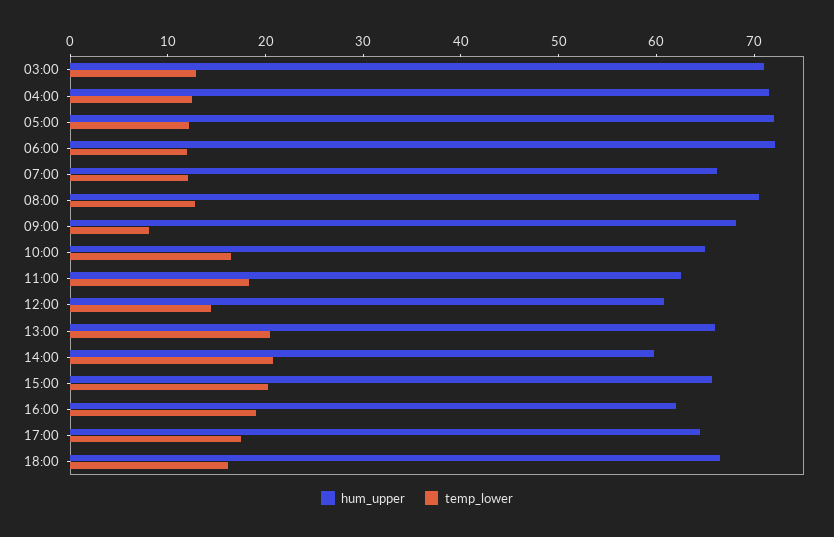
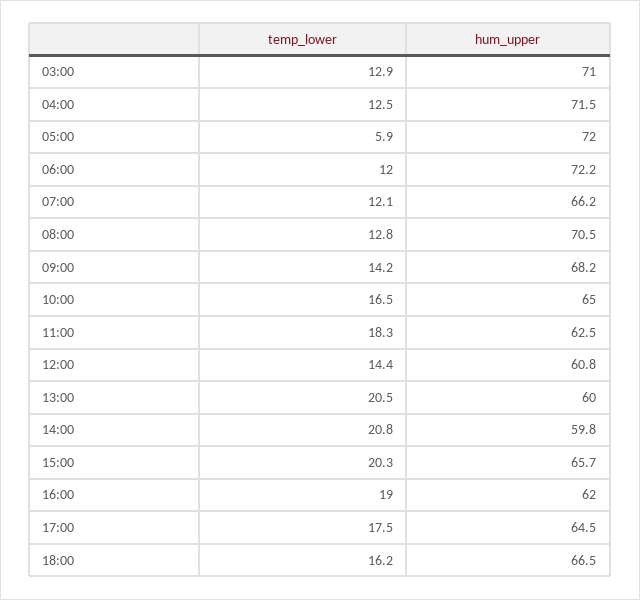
  {
    "hum_upper": {
      "03:00": 71,
      "04:00": 71.5,
      "05:00": 72,
      "06:00": 72.2,
      "07:00": 66.2,
      "08:00": 70.5,
      "09:00": 68.2,
      "10:00": 65,
      "11:00": 62.5,
      "12:00": 60.8,
-     "13:00": 66,
+     "13:00": 60,
      "14:00": 59.8,
      "15:00": 65.7,
      "16:00": 62,
      "17:00": 64.5,
      "18:00": 66.5
    },
    "temp_lower": {
      "03:00": 12.9,
      "04:00": 12.5,
-     "05:00": 12,
+     "05:00": 5.9,
      "06:00": 12,
      "07:00": 12.1,
      "08:00": 12.8,
-     "09:00": 8,
+     "09:00": 14.2,
      "10:00": 16.5,
      "11:00": 18.3,
      "12:00": 14.4,
      "13:00": 20.5,
      "14:00": 20.8,
      "15:00": 20.3,
      "16:00": 19,
      "17:00": 17.5,
      "18:00": 16.2
    }
  }

